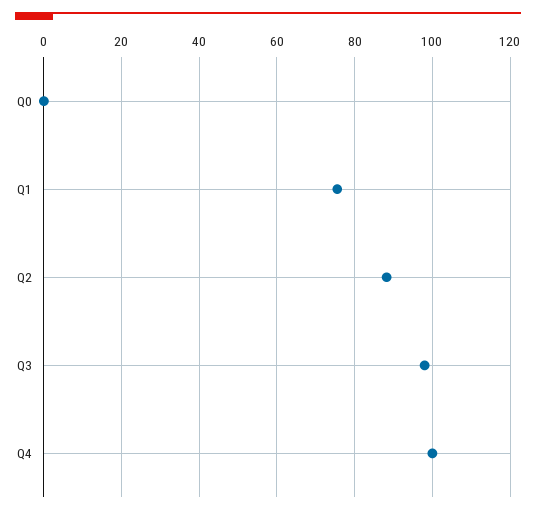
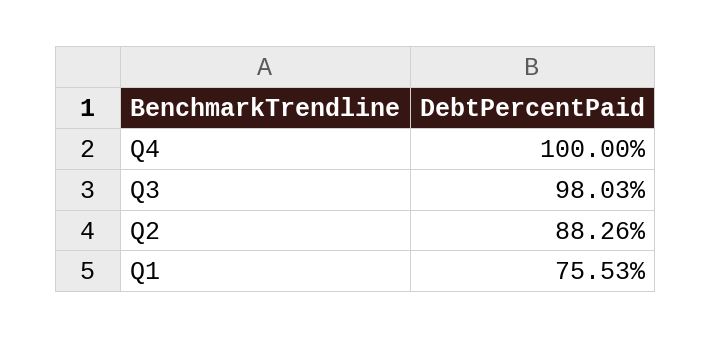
  {
-   "Q0": 0,
    "Q1": 75.53,
    "Q2": 88.26,
    "Q3": 98.03,
    "Q4": 100
  }

